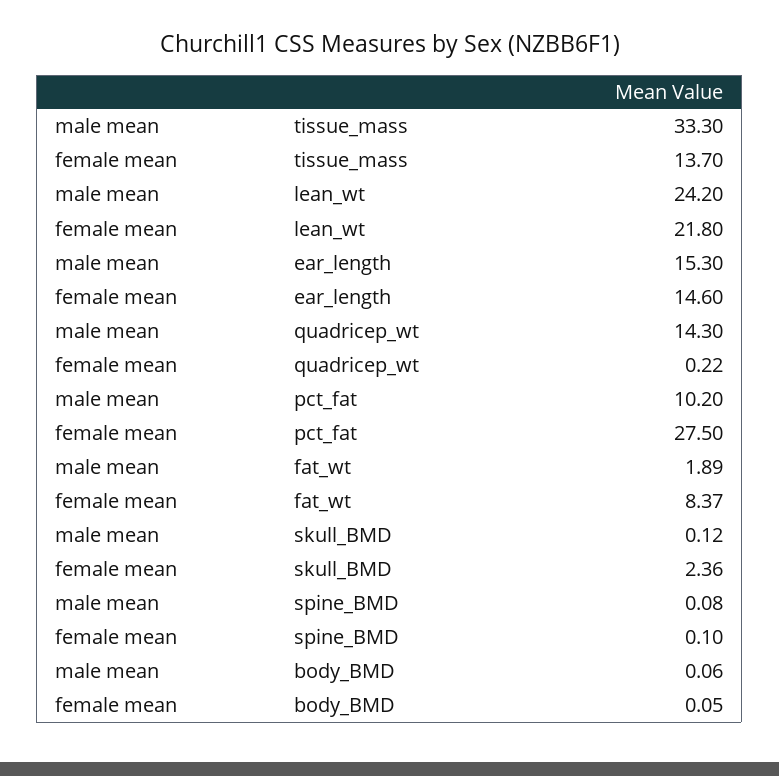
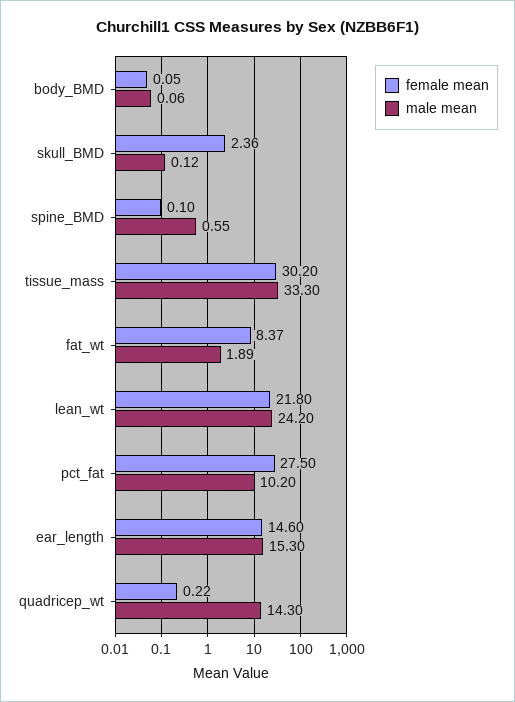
  {
    "male mean": {
      "tissue_mass": 33.3,
      "lean_wt": 24.2,
      "ear_length": 15.3,
      "quadricep_wt": 14.3,
      "pct_fat": 10.2,
      "fat_wt": 1.89,
      "skull_BMD": 0.12,
-     "spine_BMD": 0.08,
+     "spine_BMD": 0.55,
      "body_BMD": 0.06
    },
    "female mean": {
-     "tissue_mass": 13.7,
+     "tissue_mass": 30.2,
      "lean_wt": 21.8,
      "ear_length": 14.6,
      "quadricep_wt": 0.22,
      "pct_fat": 27.5,
      "fat_wt": 8.37,
      "skull_BMD": 2.36,
      "spine_BMD": 0.1,
      "body_BMD": 0.05
    }
  }

